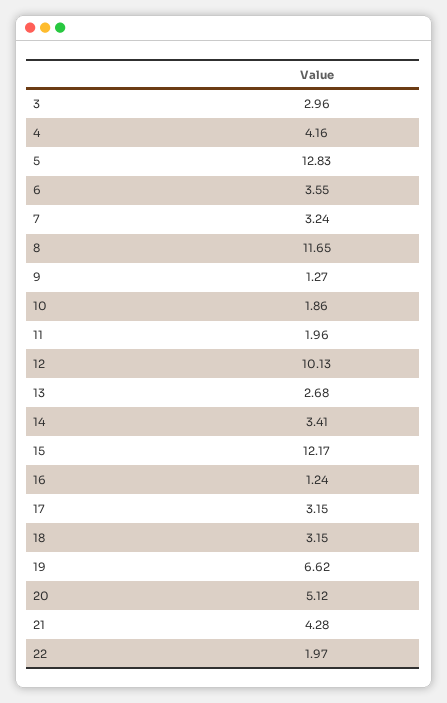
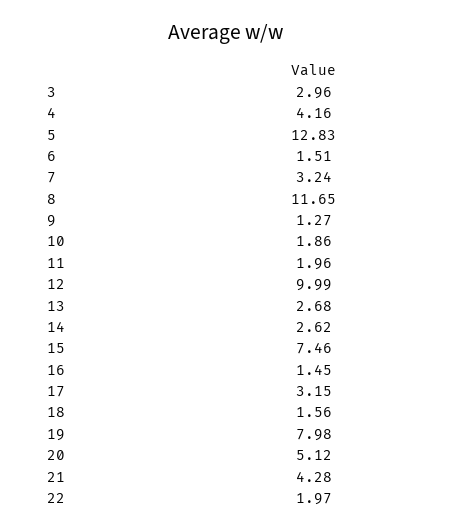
  {
    "3": 2.96,
    "4": 4.16,
    "5": 12.83,
-   "6": 3.55,
+   "6": 1.51,
    "7": 3.24,
    "8": 11.65,
    "9": 1.27,
    "10": 1.86,
    "11": 1.96,
-   "12": 10.13,
+   "12": 9.99,
    "13": 2.68,
-   "14": 3.41,
+   "14": 2.62,
-   "15": 12.17,
+   "15": 7.46,
-   "16": 1.24,
+   "16": 1.45,
    "17": 3.15,
-   "18": 3.15,
+   "18": 1.56,
-   "19": 6.62,
+   "19": 7.98,
    "20": 5.12,
    "21": 4.28,
    "22": 1.97
  }

